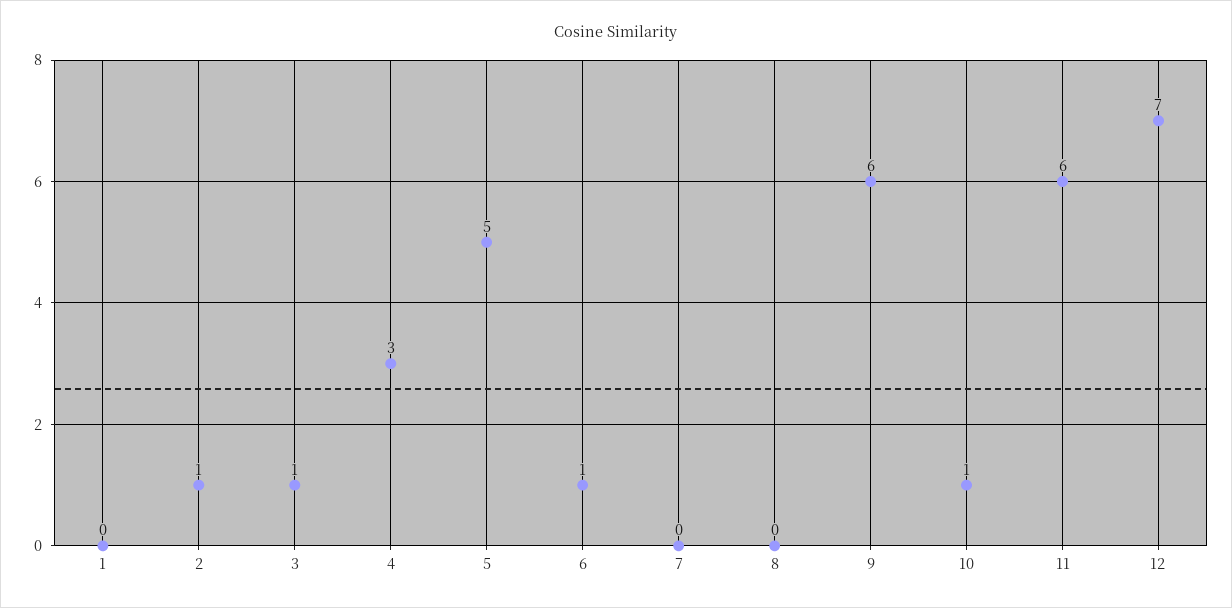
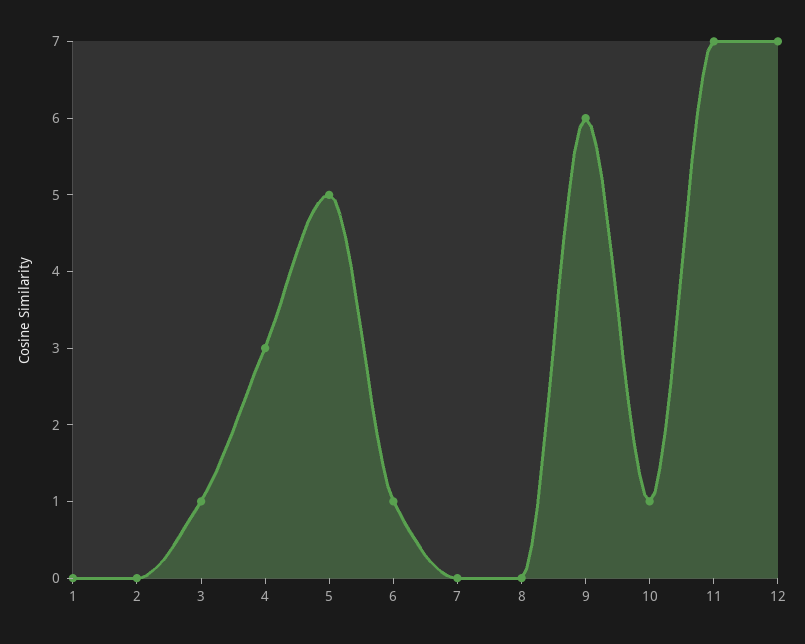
  {
    "1": 0,
-   "2": 1,
+   "2": 0,
    "3": 1,
    "4": 3,
    "5": 5,
    "6": 1,
    "7": 0,
    "8": 0,
    "9": 6,
    "10": 1,
-   "11": 6,
+   "11": 7,
    "12": 7
  }

